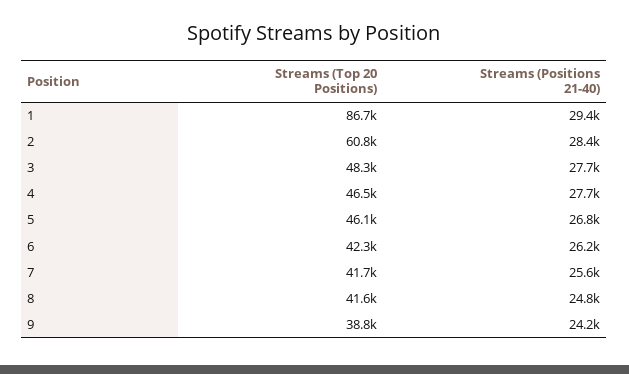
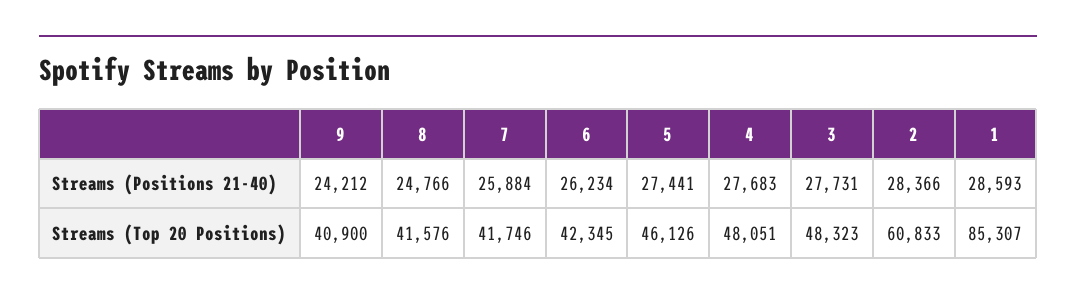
  {
    "Streams (Top 20 Positions)": {
-     "1": 86700,
+     "1": 85307,
      "2": 60833,
      "3": 48323,
-     "4": 46500,
+     "4": 48051,
      "5": 46126,
      "6": 42345,
      "7": 41746,
      "8": 41576,
-     "9": 38800
+     "9": 40900
    },
    "Streams (Positions 21-40)": {
-     "1": 29400,
+     "1": 28593,
      "2": 28366,
      "3": 27731,
      "4": 27683,
-     "5": 26800,
+     "5": 27441,
      "6": 26234,
-     "7": 25600,
+     "7": 25884,
      "8": 24766,
      "9": 24212
    }
  }

